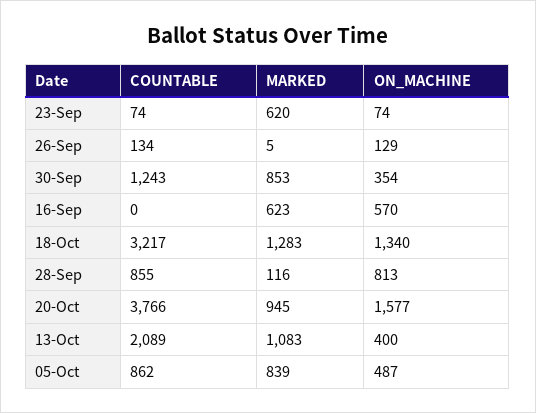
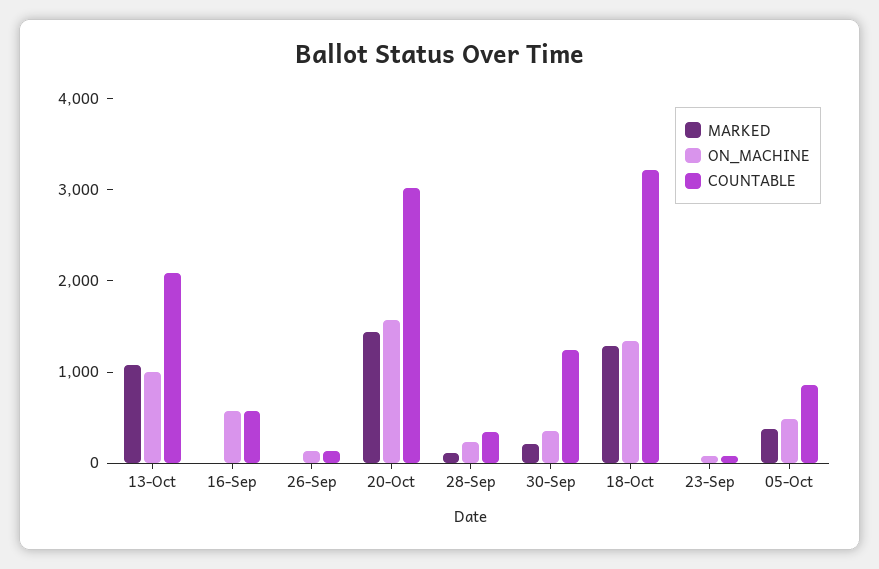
  {
    "COUNTABLE": {
      "23-Sep": 74,
      "26-Sep": 134,
      "30-Sep": 1243,
-     "16-Sep": 0,
+     "16-Sep": 600,
      "18-Oct": 3217,
-     "28-Sep": 855,
+     "28-Sep": 400,
-     "20-Oct": 3766,
+     "20-Oct": 3000,
      "13-Oct": 2089,
      "05-Oct": 862
    },
    "MARKED": {
-     "23-Sep": 620,
+     "23-Sep": 0,
      "26-Sep": 5,
-     "30-Sep": 853,
+     "30-Sep": 200,
-     "16-Sep": 623,
+     "16-Sep": 0,
      "18-Oct": 1283,
      "28-Sep": 116,
-     "20-Oct": 945,
+     "20-Oct": 1400,
      "13-Oct": 1083,
-     "05-Oct": 839
+     "05-Oct": 400
    },
    "ON_MACHINE": {
      "23-Sep": 74,
      "26-Sep": 129,
      "30-Sep": 354,
      "16-Sep": 570,
      "18-Oct": 1340,
-     "28-Sep": 813,
+     "28-Sep": 200,
      "20-Oct": 1577,
-     "13-Oct": 400,
+     "13-Oct": 1000,
      "05-Oct": 487
    }
  }

